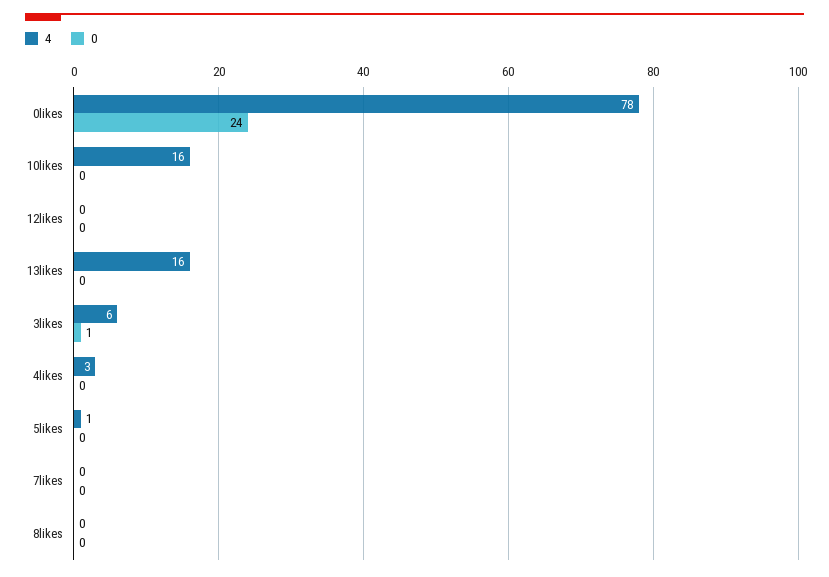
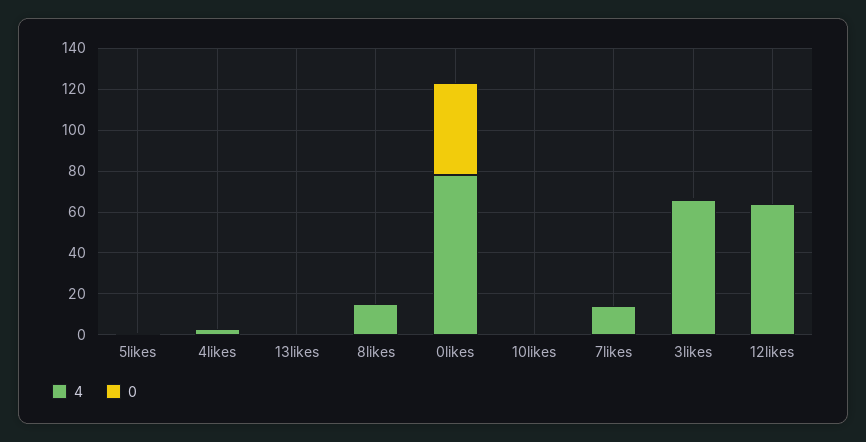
  {
    "4": {
      "0likes": 78,
-     "10likes": 16,
+     "10likes": 0,
-     "12likes": 0,
+     "12likes": 65,
-     "13likes": 16,
+     "13likes": 0,
-     "3likes": 6,
+     "3likes": 65,
      "4likes": 3,
      "5likes": 1,
-     "7likes": 0,
+     "7likes": 15,
-     "8likes": 0
+     "8likes": 15
    },
    "0": {
-     "0likes": 24,
+     "0likes": 45,
      "10likes": 0,
      "12likes": 0,
      "13likes": 0,
      "3likes": 1,
      "4likes": 0,
      "5likes": 0,
      "7likes": 0,
      "8likes": 0
    }
  }

